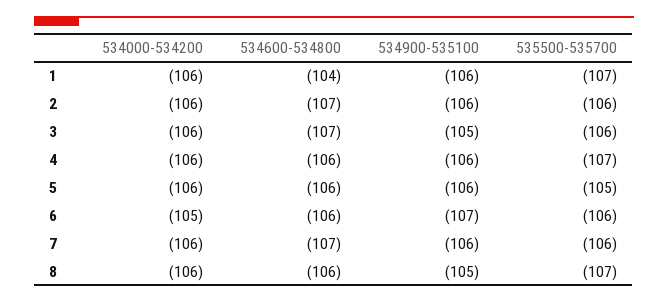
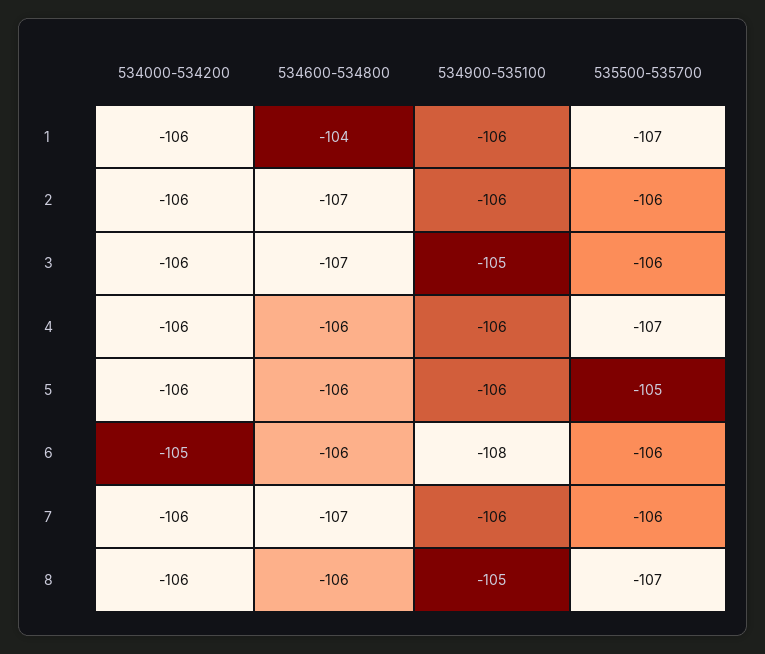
  {
    "534000-534200": {
      "1": -106,
      "2": -106,
      "3": -106,
      "4": -106,
      "5": -106,
      "6": -105,
      "7": -106,
      "8": -106
    },
    "534600-534800": {
      "1": -104,
      "2": -107,
      "3": -107,
      "4": -106,
      "5": -106,
      "6": -106,
      "7": -107,
      "8": -106
    },
    "534900-535100": {
      "1": -106,
      "2": -106,
      "3": -105,
      "4": -106,
      "5": -106,
-     "6": -107,
+     "6": -108,
      "7": -106,
      "8": -105
    },
    "535500-535700": {
      "1": -107,
      "2": -106,
      "3": -106,
      "4": -107,
      "5": -105,
      "6": -106,
      "7": -106,
      "8": -107
    }
  }

